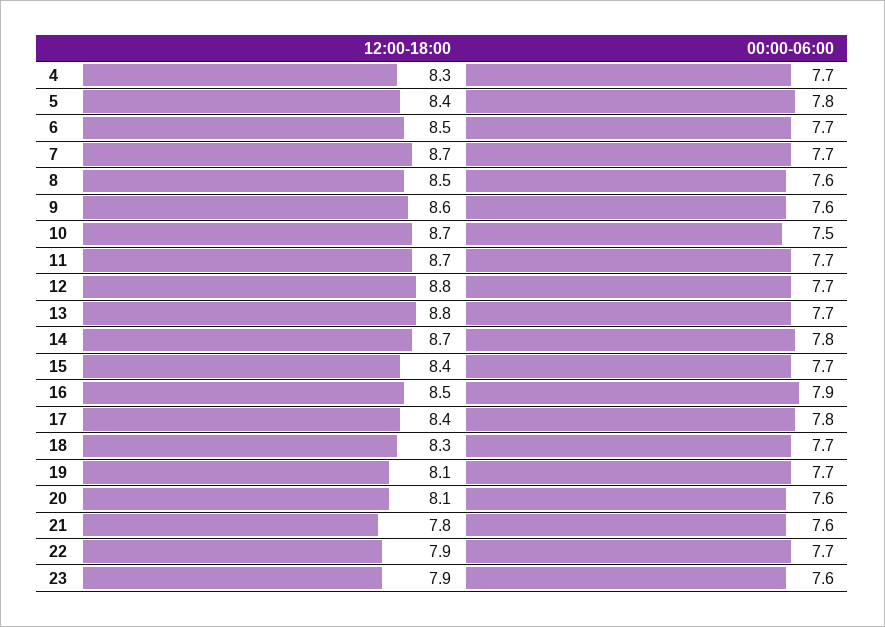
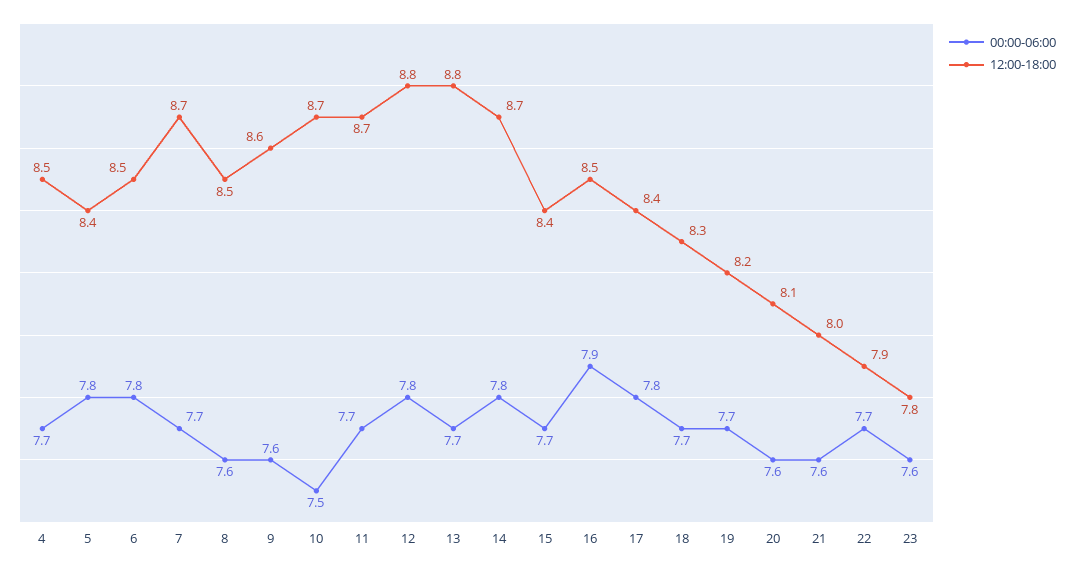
  {
    "12:00-18:00": {
-     "4": 8.3,
+     "4": 8.5,
      "5": 8.4,
      "6": 8.5,
      "7": 8.7,
      "8": 8.5,
      "9": 8.6,
      "10": 8.7,
      "11": 8.7,
      "12": 8.8,
      "13": 8.8,
      "14": 8.7,
      "15": 8.4,
      "16": 8.5,
      "17": 8.4,
      "18": 8.3,
-     "19": 8.1,
+     "19": 8.2,
      "20": 8.1,
-     "21": 7.8,
+     "21": 8,
      "22": 7.9,
-     "23": 7.9
+     "23": 7.8
    },
    "00:00-06:00": {
      "4": 7.7,
      "5": 7.8,
-     "6": 7.7,
+     "6": 7.8,
      "7": 7.7,
      "8": 7.6,
      "9": 7.6,
      "10": 7.5,
      "11": 7.7,
-     "12": 7.7,
+     "12": 7.8,
      "13": 7.7,
      "14": 7.8,
      "15": 7.7,
      "16": 7.9,
      "17": 7.8,
      "18": 7.7,
      "19": 7.7,
      "20": 7.6,
      "21": 7.6,
      "22": 7.7,
      "23": 7.6
    }
  }

